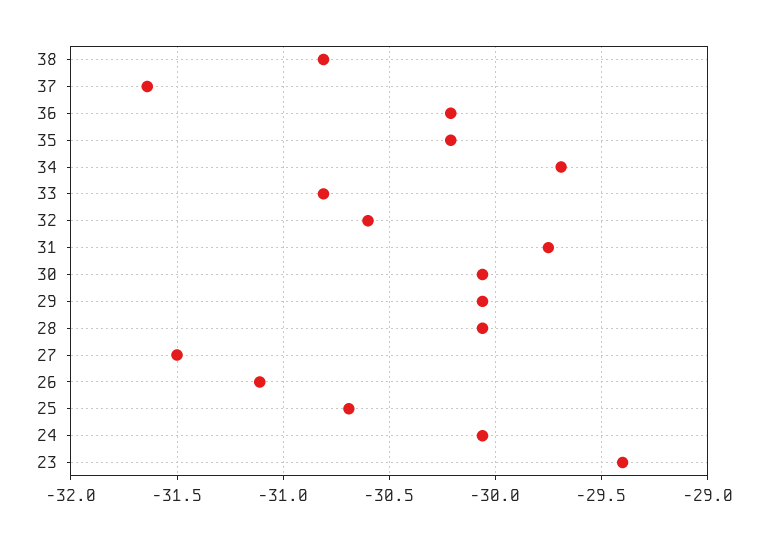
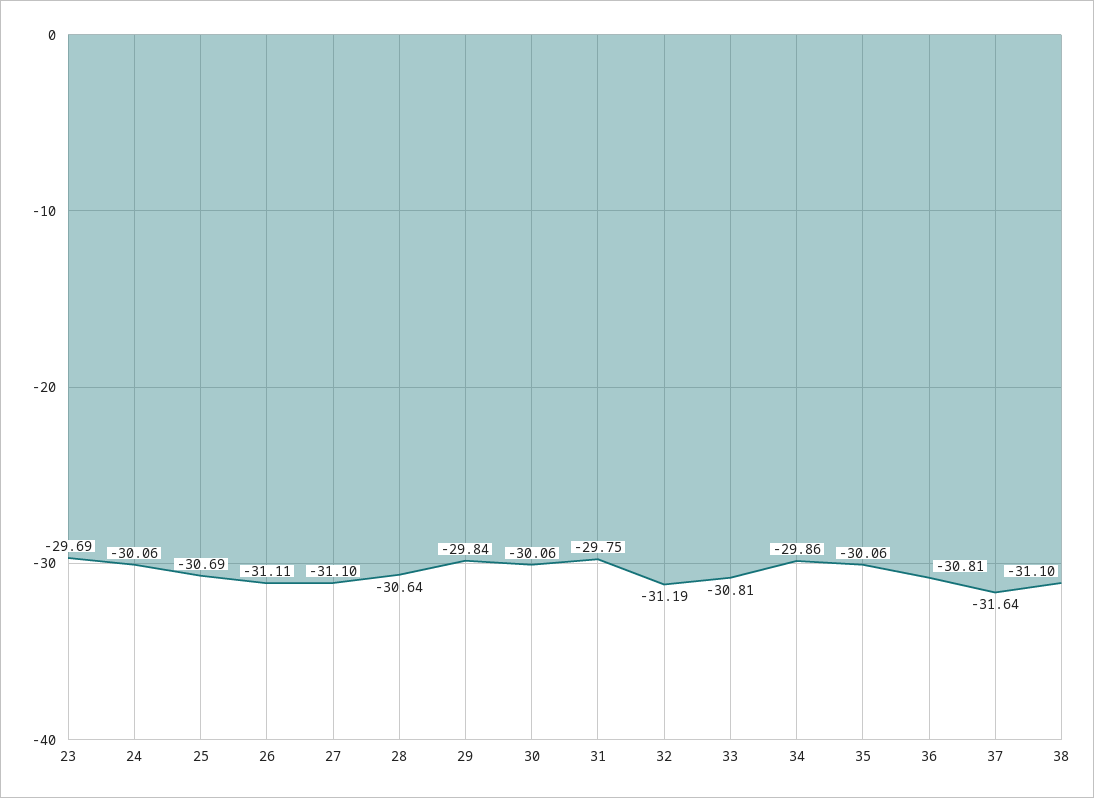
  {
-   "38": -30.8,
+   "38": -31.1,
    "37": -31.64,
-   "36": -30.2,
+   "36": -30.81,
-   "35": -30.2,
+   "35": -30.06,
-   "34": -29.7,
+   "34": -29.86,
    "33": -30.81,
-   "32": -30.6,
+   "32": -31.19,
    "31": -29.75,
    "30": -30.06,
-   "29": -30.05,
+   "29": -29.84,
-   "28": -30.05,
+   "28": -30.64,
-   "27": -31.5,
+   "27": -31.1,
    "26": -31.11,
    "25": -30.69,
    "24": -30.06,
-   "23": -29.4
+   "23": -29.69
  }

